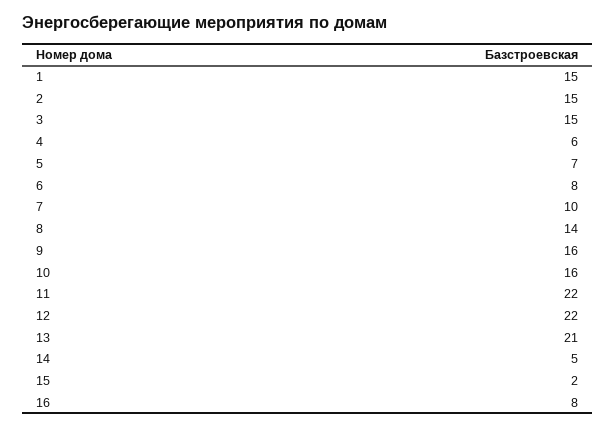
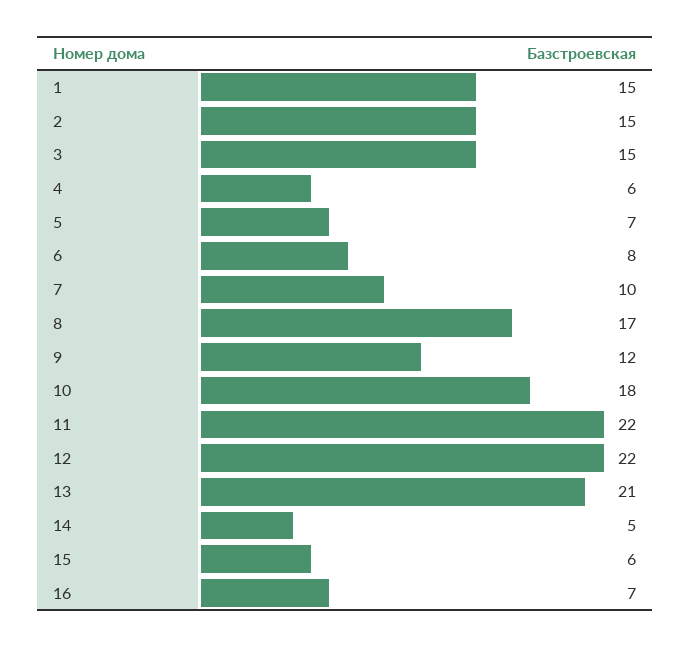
  {
    "1": 15,
    "2": 15,
    "3": 15,
    "4": 6,
    "5": 7,
    "6": 8,
    "7": 10,
-   "8": 14,
+   "8": 17,
-   "9": 16,
+   "9": 12,
-   "10": 16,
+   "10": 18,
    "11": 22,
    "12": 22,
    "13": 21,
    "14": 5,
-   "15": 2,
+   "15": 6,
-   "16": 8
+   "16": 7
  }

